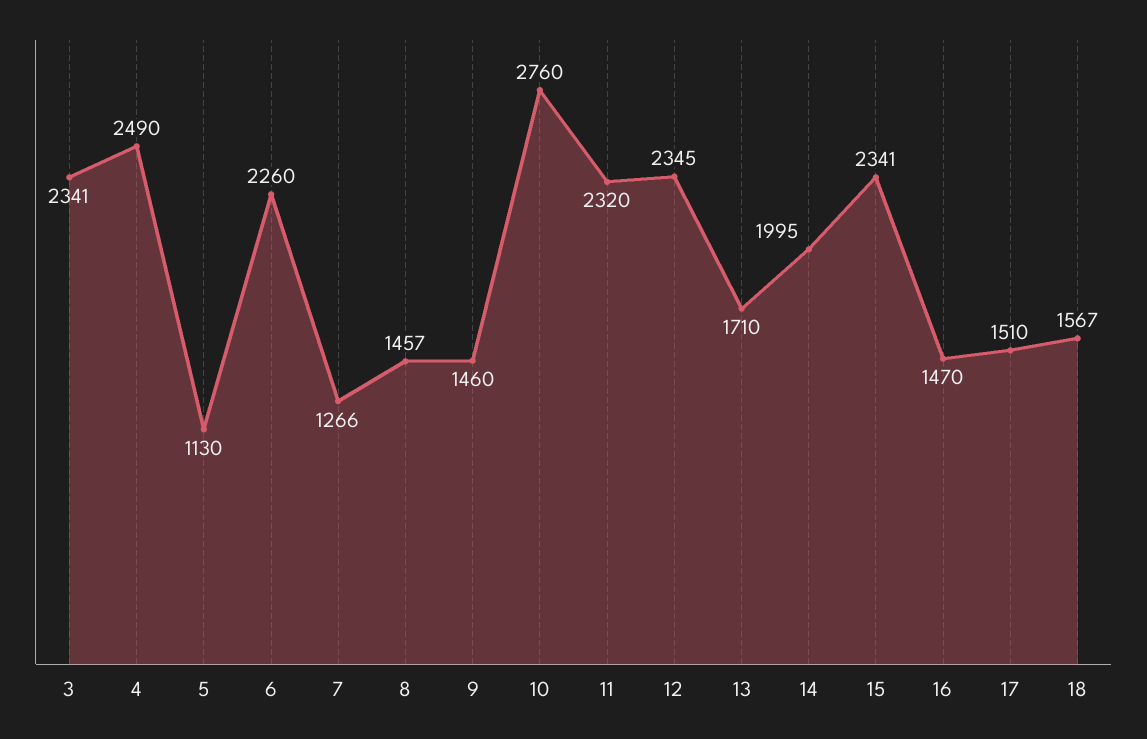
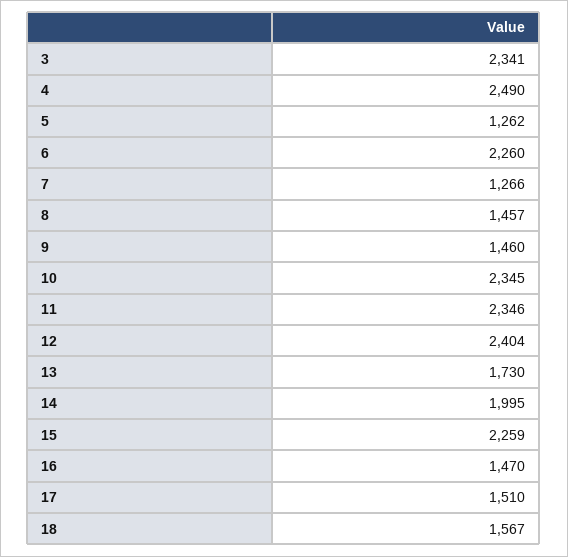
  {
    "3": 2341,
    "4": 2490,
-   "5": 1130,
+   "5": 1262,
    "6": 2260,
    "7": 1266,
    "8": 1457,
    "9": 1460,
-   "10": 2760,
+   "10": 2345,
-   "11": 2320,
+   "11": 2346,
-   "12": 2345,
+   "12": 2404,
-   "13": 1710,
+   "13": 1730,
    "14": 1995,
-   "15": 2341,
+   "15": 2259,
    "16": 1470,
    "17": 1510,
    "18": 1567
  }

